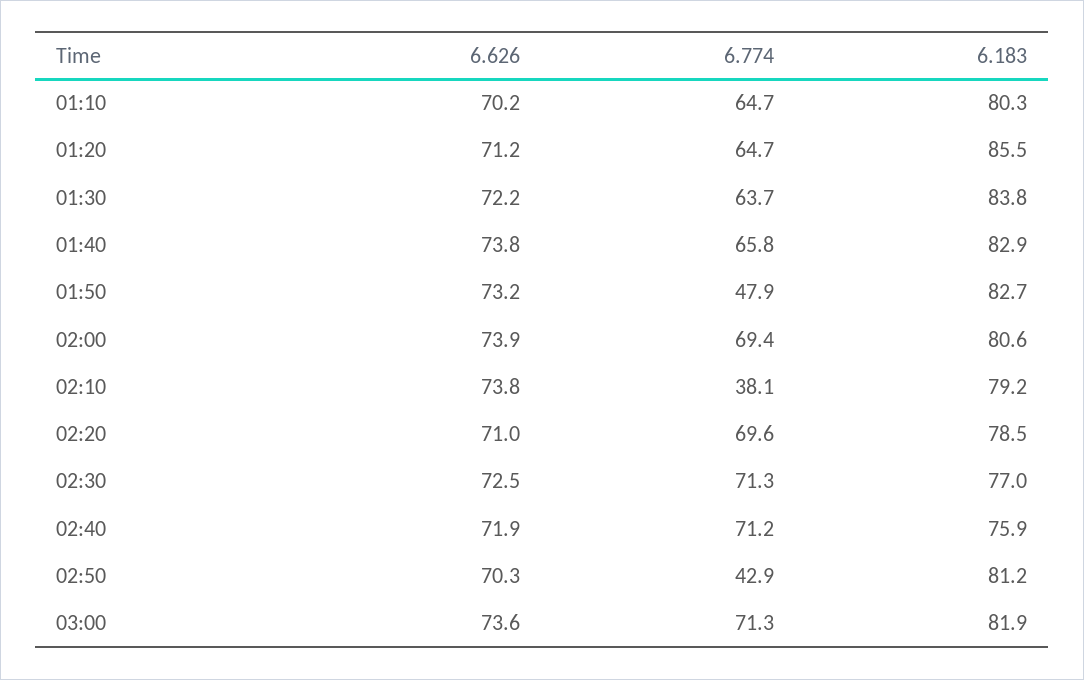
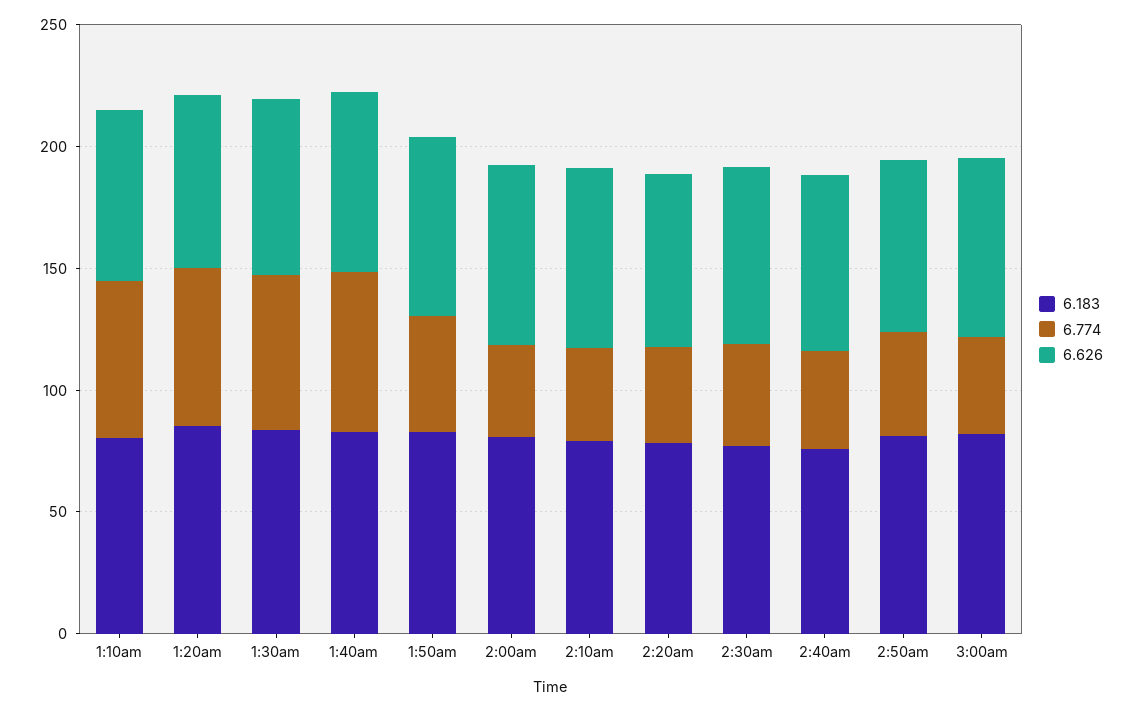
  {
    "6.626": {
      "01:10": 70.2,
      "01:20": 71.2,
      "01:30": 72.2,
      "01:40": 73.8,
      "01:50": 73.2,
      "02:00": 73.9,
      "02:10": 73.8,
      "02:20": 71,
      "02:30": 72.5,
      "02:40": 71.9,
      "02:50": 70.3,
      "03:00": 73.6
    },
    "6.774": {
      "01:10": 64.7,
      "01:20": 64.7,
      "01:30": 63.7,
      "01:40": 65.8,
      "01:50": 47.9,
-     "02:00": 69.4,
+     "02:00": 40,
      "02:10": 38.1,
-     "02:20": 69.6,
+     "02:20": 40,
-     "02:30": 71.3,
+     "02:30": 40,
-     "02:40": 71.2,
+     "02:40": 40,
      "02:50": 42.9,
-     "03:00": 71.3
+     "03:00": 40
    },
    "6.183": {
      "01:10": 80.3,
      "01:20": 85.5,
      "01:30": 83.8,
      "01:40": 82.9,
      "01:50": 82.7,
      "02:00": 80.6,
      "02:10": 79.2,
      "02:20": 78.5,
      "02:30": 77,
      "02:40": 75.9,
      "02:50": 81.2,
      "03:00": 81.9
    }
  }

